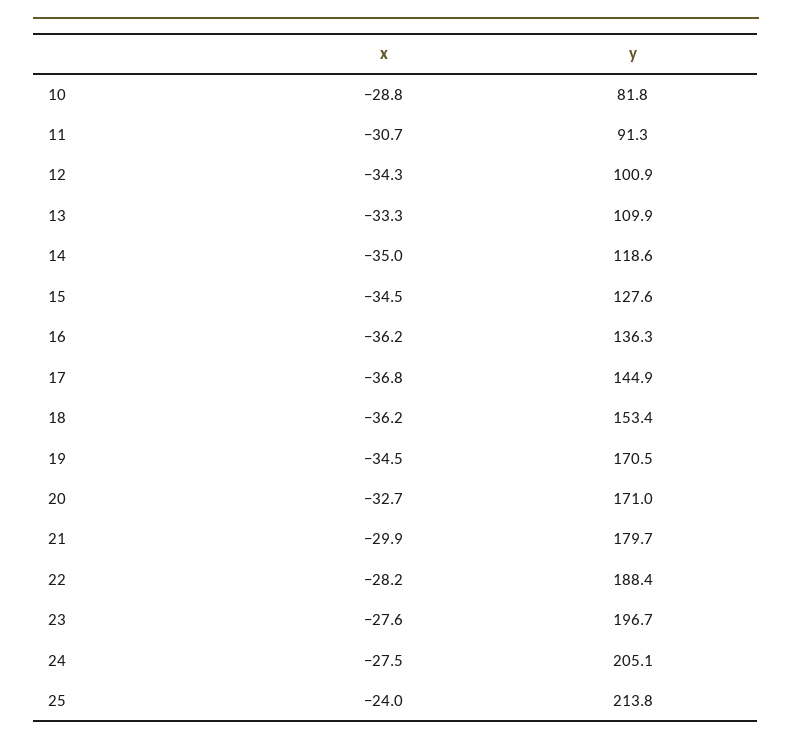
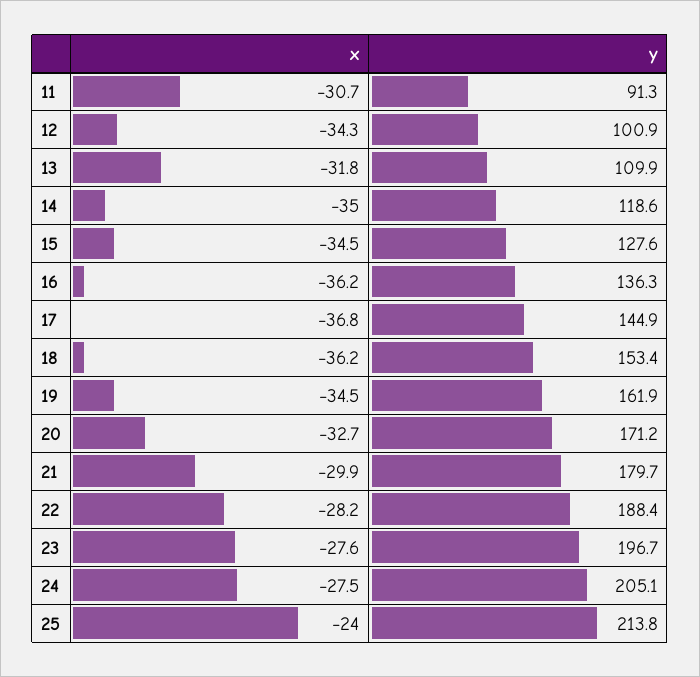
  {
    "x": {
-     "10": -28.8,
      "11": -30.7,
      "12": -34.3,
-     "13": -33.3,
+     "13": -31.8,
      "14": -35,
      "15": -34.5,
      "16": -36.2,
      "17": -36.8,
      "18": -36.2,
      "19": -34.5,
      "20": -32.7,
      "21": -29.9,
      "22": -28.2,
      "23": -27.6,
      "24": -27.5,
      "25": -24
    },
    "y": {
-     "10": 81.8,
      "11": 91.3,
      "12": 100.9,
      "13": 109.9,
      "14": 118.6,
      "15": 127.6,
      "16": 136.3,
      "17": 144.9,
      "18": 153.4,
-     "19": 170.5,
+     "19": 161.9,
-     "20": 171,
+     "20": 171.2,
      "21": 179.7,
      "22": 188.4,
      "23": 196.7,
      "24": 205.1,
      "25": 213.8
    }
  }

